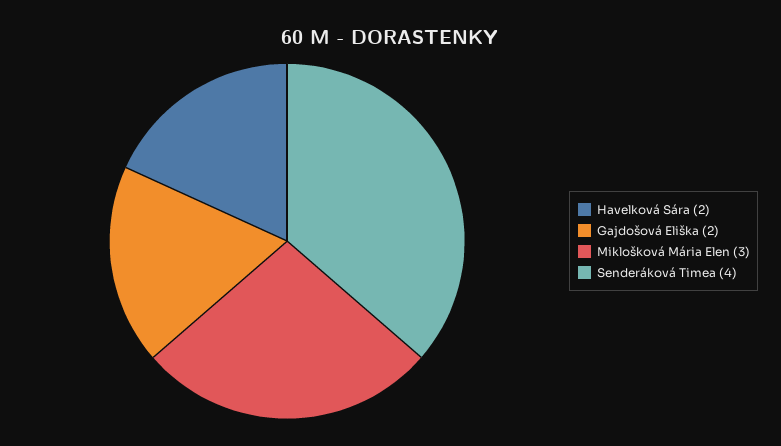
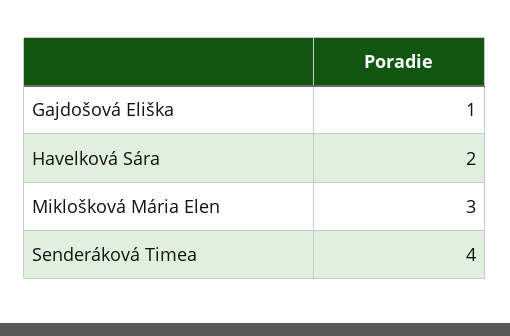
  {
    "Havelková Sára": 2,
-   "Gajdošová Eliška": 2,
+   "Gajdošová Eliška": 1,
    "Miklošková Mária Elen": 3,
    "Senderáková Timea": 4
  }

